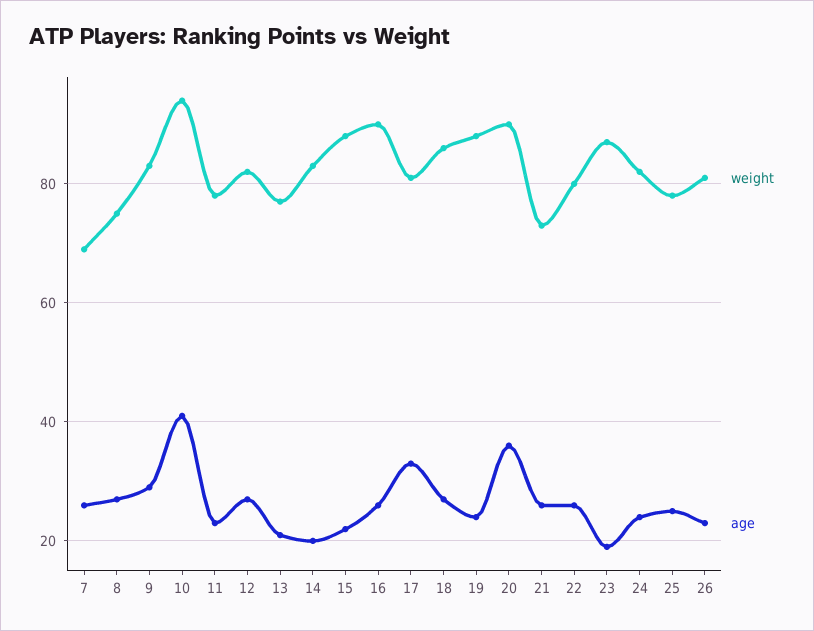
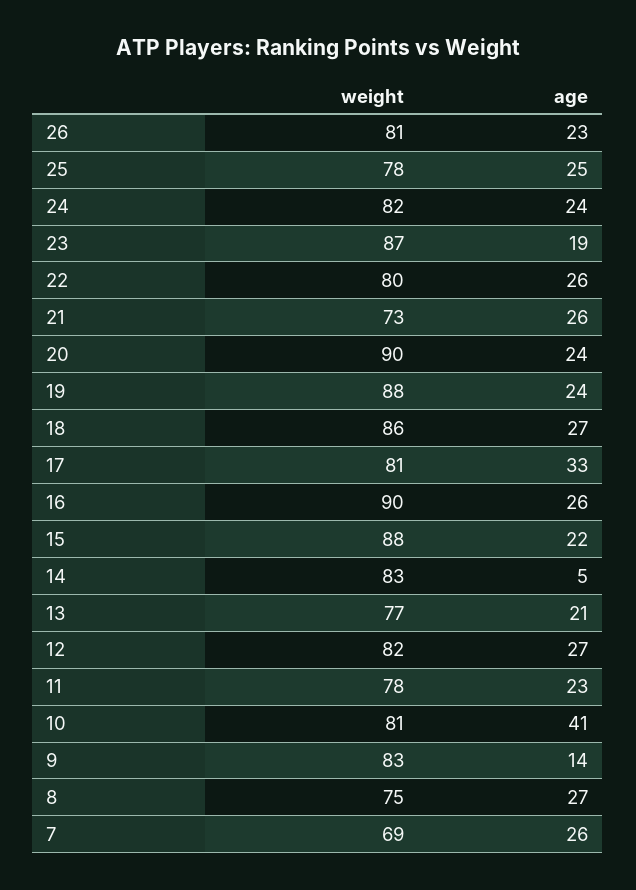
  {
    "weight": {
      "7": 69,
      "8": 75,
      "9": 83,
-     "10": 95,
+     "10": 81,
      "11": 78,
      "12": 82,
      "13": 77,
      "14": 83,
      "15": 88,
      "16": 90,
      "17": 81,
      "18": 86,
      "19": 88,
      "20": 90,
      "21": 73,
      "22": 80,
      "23": 87,
      "24": 82,
      "25": 78,
      "26": 81
    },
    "age": {
      "7": 26,
      "8": 27,
-     "9": 30,
+     "9": 14,
      "10": 41,
      "11": 23,
      "12": 27,
      "13": 21,
-     "14": 20,
+     "14": 5,
      "15": 22,
      "16": 26,
      "17": 33,
      "18": 27,
      "19": 24,
-     "20": 35,
+     "20": 24,
      "21": 26,
      "22": 26,
      "23": 19,
      "24": 24,
      "25": 25,
      "26": 23
    }
  }

